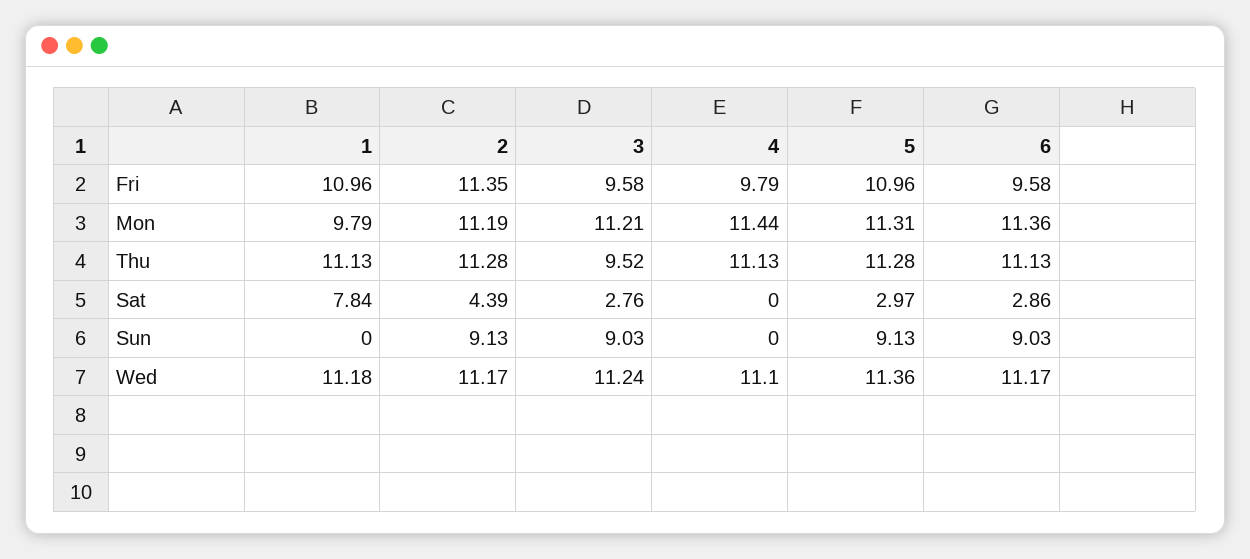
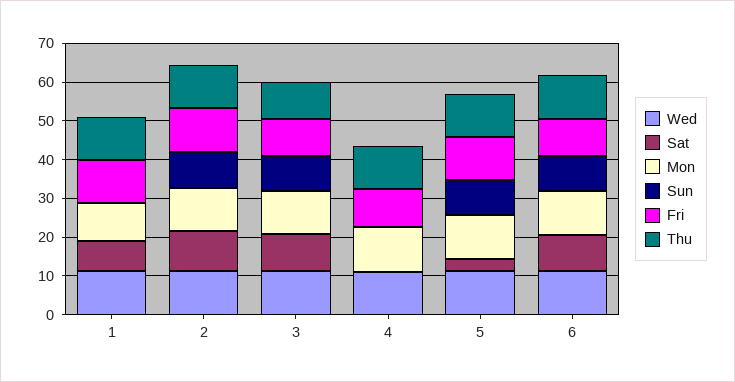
  {
    "Fri": {
      "1": 10.96,
      "2": 11.35,
      "3": 9.58,
      "4": 9.79,
      "5": 10.96,
      "6": 9.58
    },
    "Mon": {
      "1": 9.79,
      "2": 11.19,
      "3": 11.21,
      "4": 11.44,
      "5": 11.31,
      "6": 11.36
    },
    "Thu": {
      "1": 11.13,
      "2": 11.28,
      "3": 9.52,
      "4": 11.13,
      "5": 11.28,
      "6": 11.13
    },
    "Sat": {
      "1": 7.84,
-     "2": 4.39,
+     "2": 10,
-     "3": 2.76,
+     "3": 10,
      "4": 0,
      "5": 2.97,
-     "6": 2.86
+     "6": 10
    },
    "Sun": {
      "1": 0,
      "2": 9.13,
      "3": 9.03,
      "4": 0,
      "5": 9.13,
      "6": 9.03
    },
    "Wed": {
      "1": 11.18,
      "2": 11.17,
      "3": 11.24,
      "4": 11.1,
      "5": 11.36,
      "6": 11.17
    }
  }

